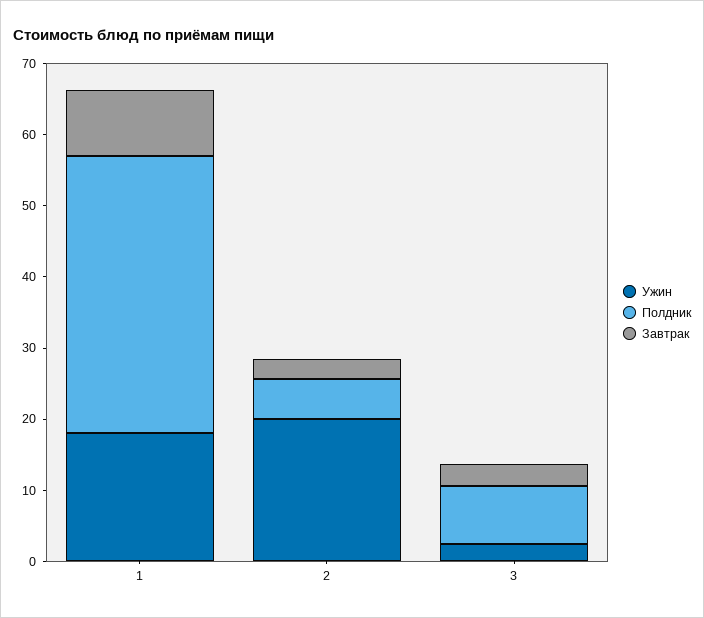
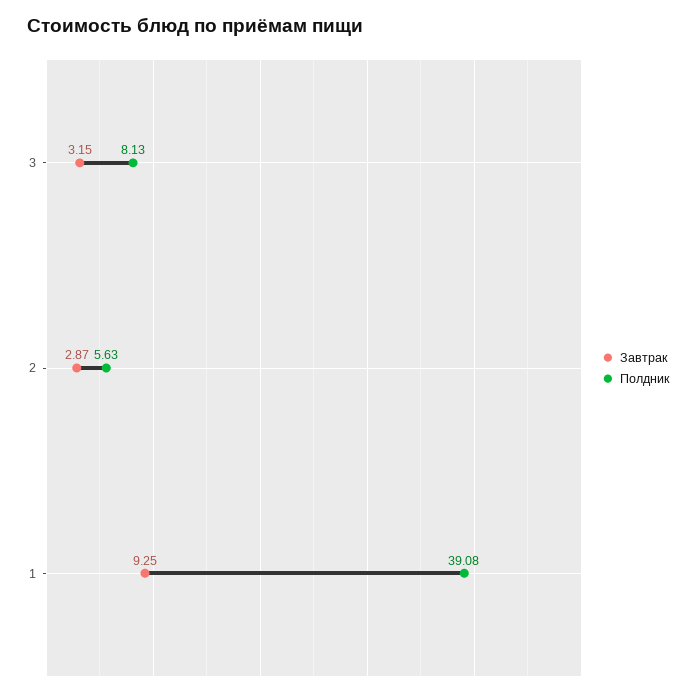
  {
-   "Ужин": {
-     "1": 18,
-     "2": 20,
-     "3": 2
-   },
    "Полдник": {
      "1": 39.08,
      "2": 5.63,
      "3": 8.13
    },
    "Завтрак": {
      "1": 9.25,
      "2": 2.87,
      "3": 3.15
    }
  }

